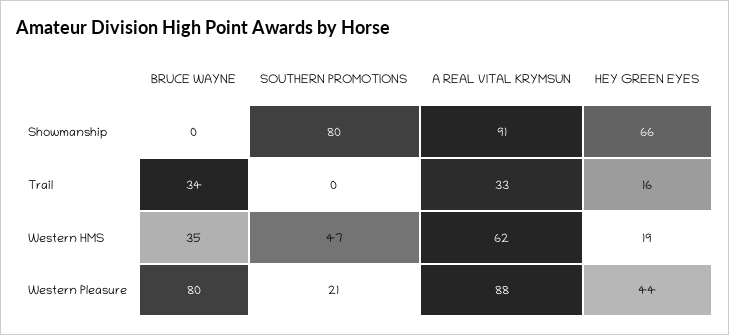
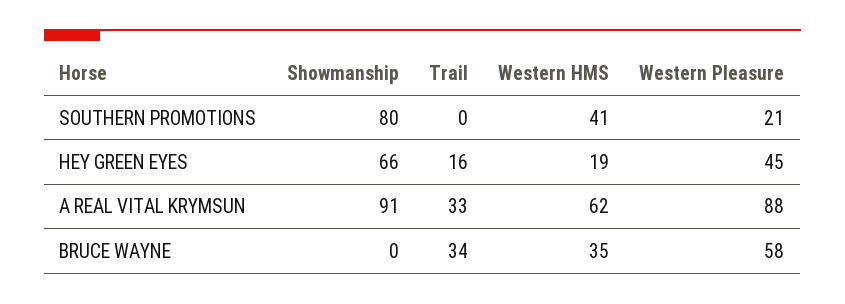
  {
    "BRUCE WAYNE": {
      "Showmanship": 0,
      "Trail": 34,
      "Western HMS": 35,
-     "Western Pleasure": 80
+     "Western Pleasure": 58
    },
    "SOUTHERN PROMOTIONS": {
      "Showmanship": 80,
      "Trail": 0,
-     "Western HMS": 47,
+     "Western HMS": 41,
      "Western Pleasure": 21
    },
    "A REAL VITAL KRYMSUN": {
      "Showmanship": 91,
      "Trail": 33,
      "Western HMS": 62,
      "Western Pleasure": 88
    },
    "HEY GREEN EYES": {
      "Showmanship": 66,
      "Trail": 16,
      "Western HMS": 19,
-     "Western Pleasure": 44
+     "Western Pleasure": 45
    }
  }

